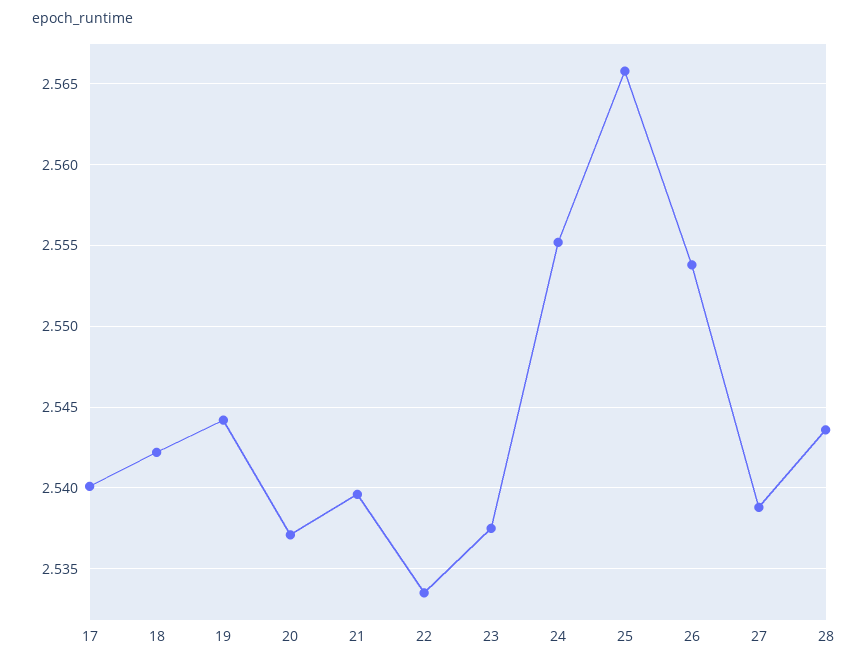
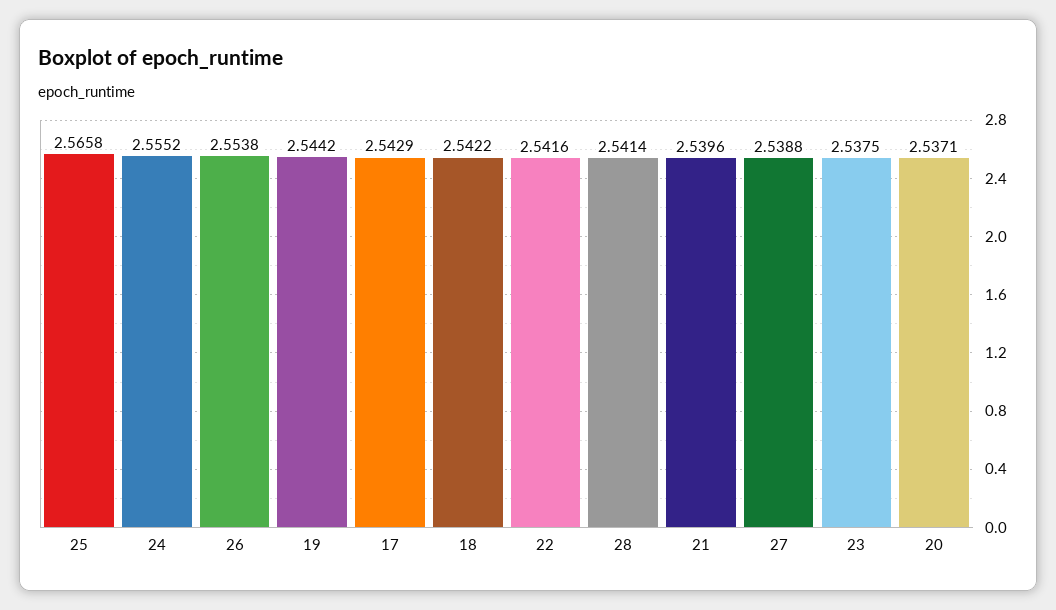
  {
-   "17": 2.54,
+   "17": 2.5429,
    "18": 2.5422,
    "19": 2.5442,
    "20": 2.5371,
    "21": 2.5396,
-   "22": 2.5335,
+   "22": 2.5416,
    "23": 2.5375,
    "24": 2.5552,
    "25": 2.5658,
    "26": 2.5538,
    "27": 2.5388,
-   "28": 2.5435
+   "28": 2.5414
  }

